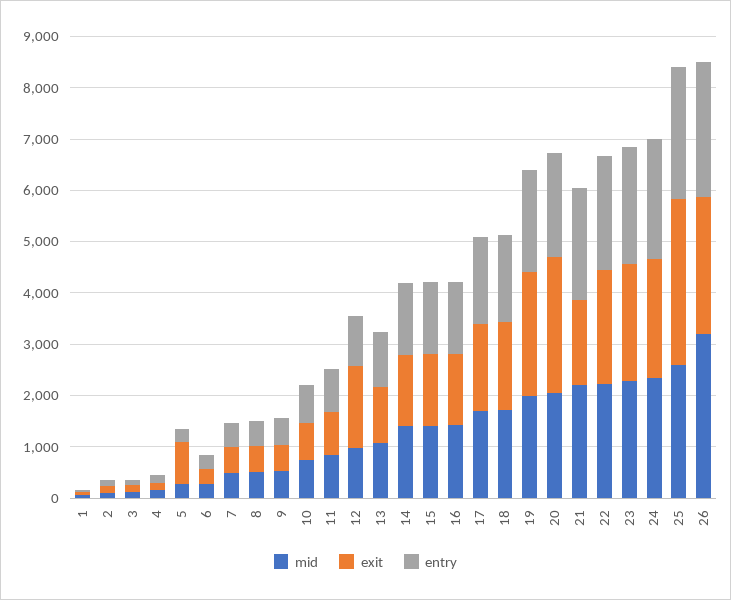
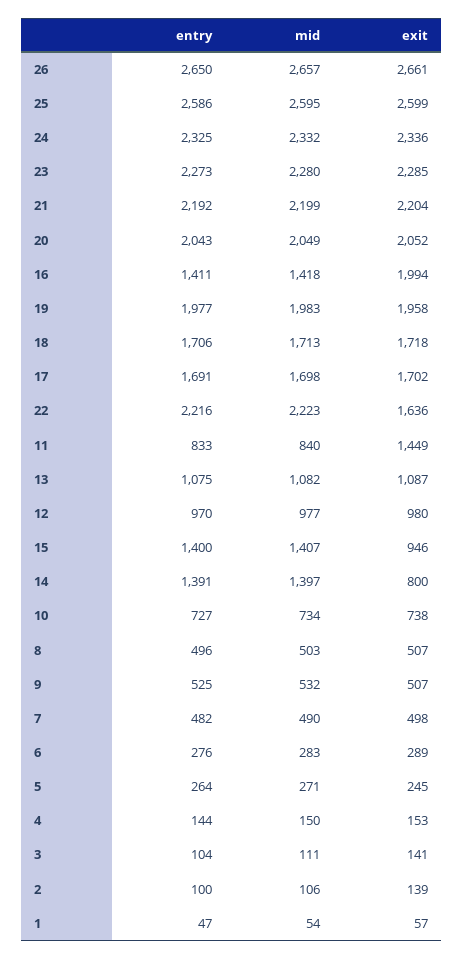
  {
    "mid": {
      "1": 54,
      "2": 106,
      "3": 111,
      "4": 150,
      "5": 271,
      "6": 283,
      "7": 490,
      "8": 503,
      "9": 532,
      "10": 734,
      "11": 840,
      "12": 977,
      "13": 1082,
      "14": 1397,
      "15": 1407,
      "16": 1418,
      "17": 1698,
      "18": 1713,
      "19": 1983,
      "20": 2049,
      "21": 2199,
      "22": 2223,
      "23": 2280,
      "24": 2332,
      "25": 2595,
-     "26": 3200
+     "26": 2657
    },
    "exit": {
      "1": 57,
      "2": 139,
      "3": 141,
      "4": 153,
-     "5": 800,
+     "5": 245,
      "6": 289,
      "7": 498,
      "8": 507,
      "9": 507,
      "10": 738,
-     "11": 800,
+     "11": 1449,
-     "12": 1600,
+     "12": 980,
      "13": 1087,
-     "14": 1400,
+     "14": 800,
-     "15": 1400,
+     "15": 946,
-     "16": 1400,
+     "16": 1994,
      "17": 1702,
      "18": 1718,
-     "19": 2400,
+     "19": 1958,
-     "20": 2600,
+     "20": 2052,
-     "21": 1600,
+     "21": 2204,
-     "22": 2200,
+     "22": 1636,
      "23": 2285,
      "24": 2336,
-     "25": 3200,
+     "25": 2599,
      "26": 2661
    },
    "entry": {
      "1": 47,
      "2": 100,
      "3": 104,
      "4": 144,
      "5": 264,
      "6": 276,
      "7": 482,
      "8": 496,
      "9": 525,
      "10": 727,
      "11": 833,
      "12": 970,
      "13": 1075,
      "14": 1391,
      "15": 1400,
      "16": 1411,
      "17": 1691,
      "18": 1706,
      "19": 1977,
      "20": 2043,
      "21": 2192,
      "22": 2216,
      "23": 2273,
      "24": 2325,
      "25": 2586,
      "26": 2650
    }
  }

